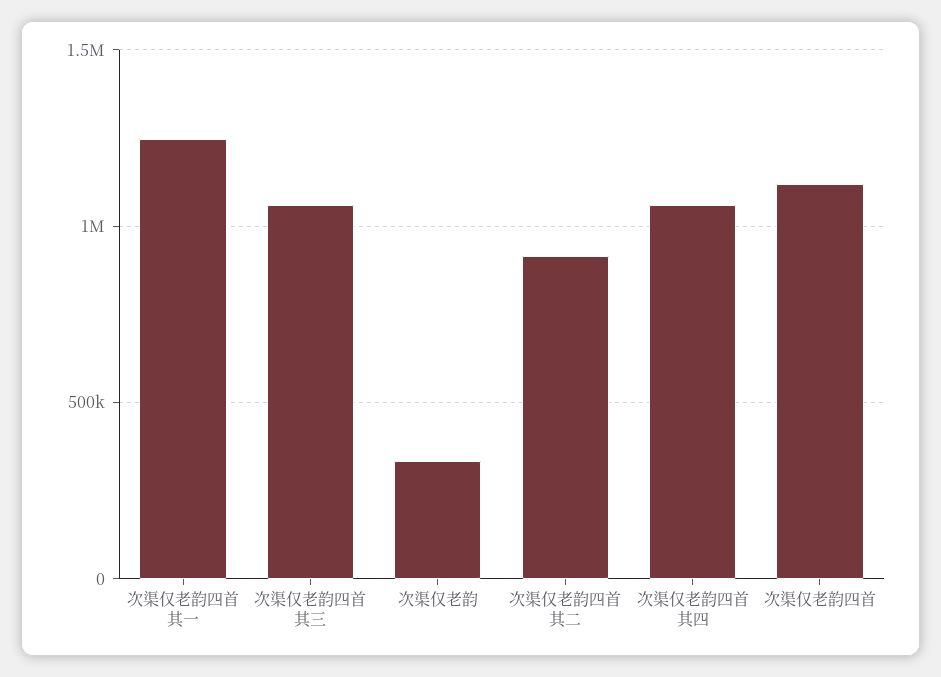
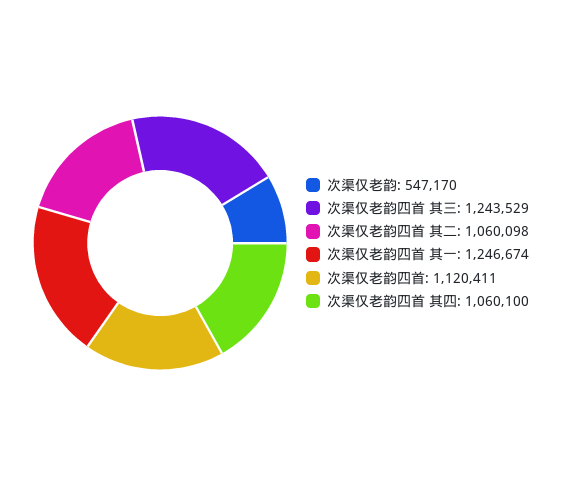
  {
    "次渠仅老韵四首 其一": 1246674,
-   "次渠仅老韵四首 其三": 1050000,
+   "次渠仅老韵四首 其三": 1243529,
-   "次渠仅老韵": 350000,
+   "次渠仅老韵": 547170,
-   "次渠仅老韵四首 其二": 900000,
+   "次渠仅老韵四首 其二": 1060098,
    "次渠仅老韵四首 其四": 1060100,
    "次渠仅老韵四首": 1120411
  }

